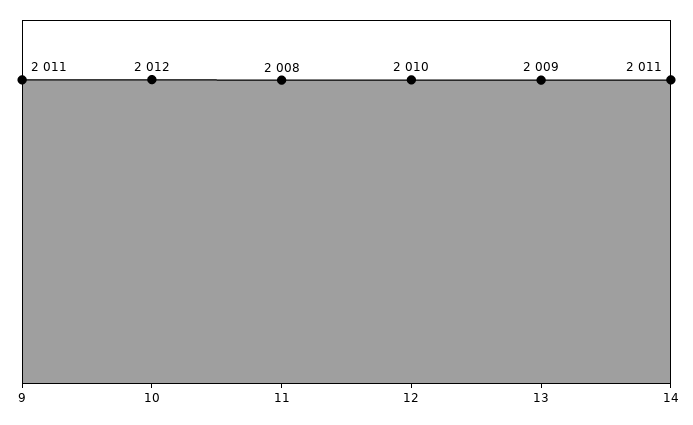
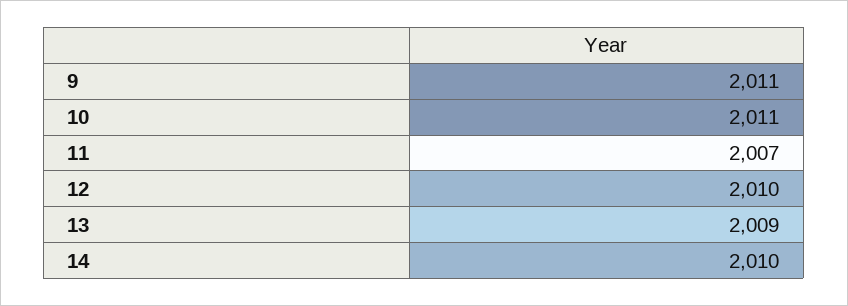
  {
    "9": 2011,
-   "10": 2012,
+   "10": 2011,
-   "11": 2008,
+   "11": 2007,
    "12": 2010,
    "13": 2009,
-   "14": 2011
+   "14": 2010
  }

